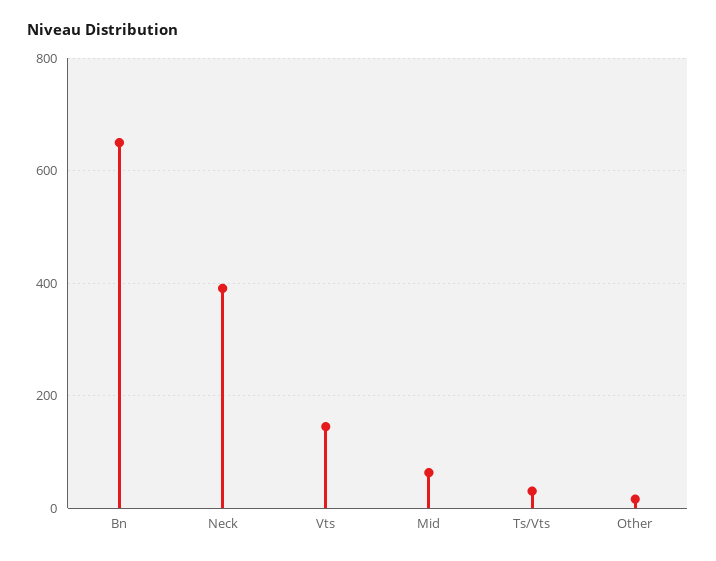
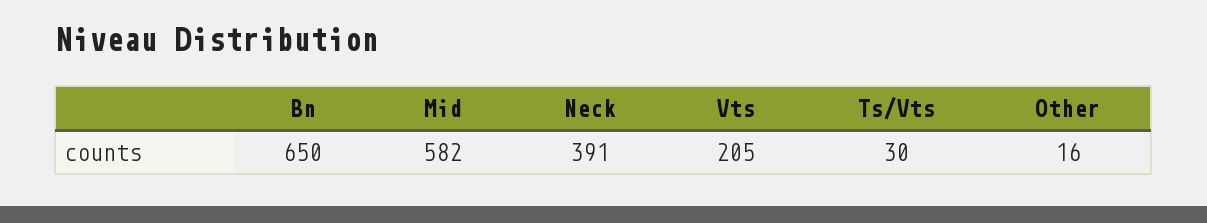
  {
    "Bn": 650,
    "Neck": 391,
-   "Vts": 140,
+   "Vts": 205,
-   "Mid": 60,
+   "Mid": 582,
    "Ts/Vts": 30,
    "Other": 16
  }

